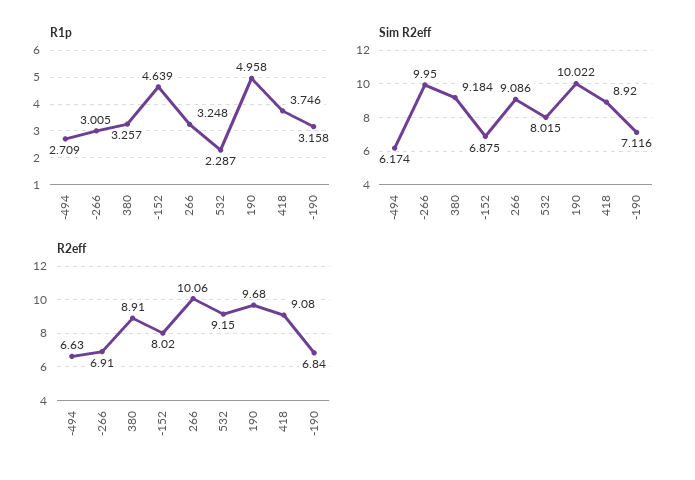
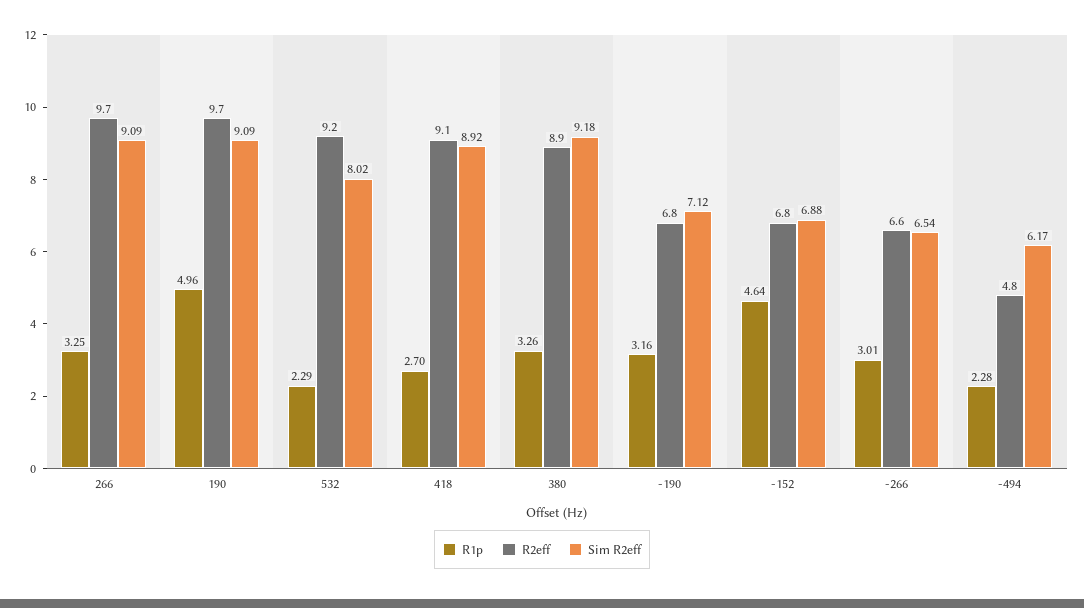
  {
    "R1p": {
-     "-494": 2.709,
+     "-494": 2.28,
      "-266": 3.005,
      "380": 3.257,
      "-152": 4.639,
      "266": 3.248,
      "532": 2.287,
      "190": 4.958,
-     "418": 3.746,
+     "418": 2.7,
      "-190": 3.158
    },
    "Sim R2eff": {
      "-494": 6.174,
-     "-266": 9.95,
+     "-266": 6.54,
      "380": 9.184,
      "-152": 6.875,
      "266": 9.086,
      "532": 8.015,
-     "190": 10.022,
+     "190": 9.09,
      "418": 8.92,
      "-190": 7.116
    },
    "R2eff": {
-     "-494": 6.63,
+     "-494": 4.8,
-     "-266": 6.91,
+     "-266": 6.6,
      "380": 8.91,
-     "-152": 8.02,
+     "-152": 6.8,
-     "266": 10.06,
+     "266": 9.7,
      "532": 9.15,
      "190": 9.68,
      "418": 9.08,
      "-190": 6.84
    }
  }

